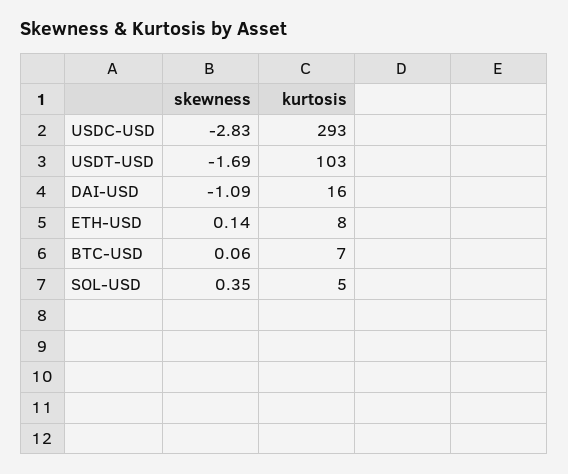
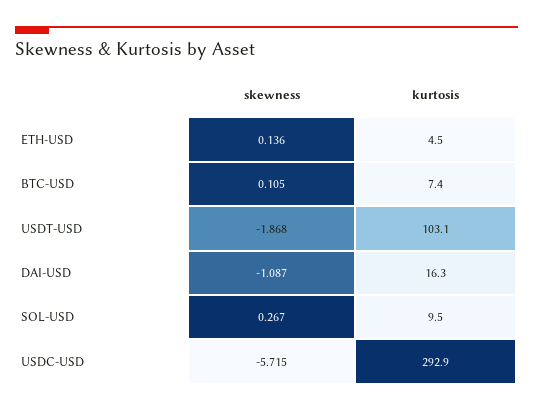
  {
    "skewness": {
-     "USDC-USD": -2.83,
+     "USDC-USD": -5.715,
-     "USDT-USD": -1.69,
+     "USDT-USD": -1.868,
      "DAI-USD": -1.087,
      "ETH-USD": 0.136,
-     "BTC-USD": 0.06,
+     "BTC-USD": 0.105,
-     "SOL-USD": 0.35
+     "SOL-USD": 0.267
    },
    "kurtosis": {
      "USDC-USD": 292.9,
      "USDT-USD": 103.1,
      "DAI-USD": 16.3,
-     "ETH-USD": 8,
+     "ETH-USD": 4.5,
      "BTC-USD": 7.4,
-     "SOL-USD": 5
+     "SOL-USD": 9.5
    }
  }

